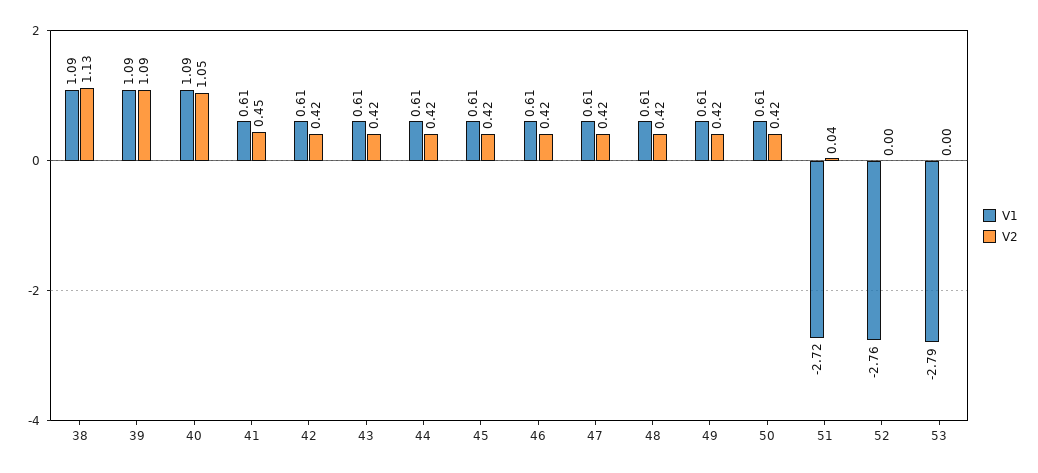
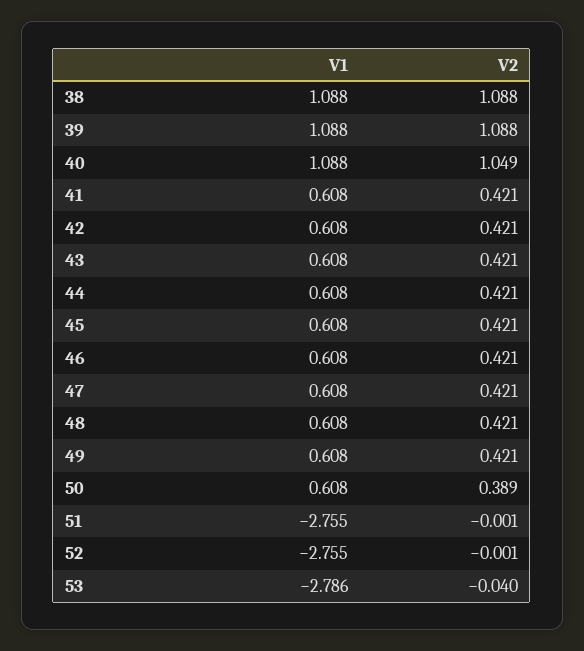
  {
    "V1": {
      "38": 1.088,
      "39": 1.088,
      "40": 1.088,
      "41": 0.608,
      "42": 0.608,
      "43": 0.608,
      "44": 0.608,
      "45": 0.608,
      "46": 0.608,
      "47": 0.608,
      "48": 0.608,
      "49": 0.608,
      "50": 0.608,
-     "51": -2.72,
+     "51": -2.755,
      "52": -2.755,
      "53": -2.786
    },
    "V2": {
-     "38": 1.13,
+     "38": 1.088,
      "39": 1.088,
      "40": 1.049,
-     "41": 0.45,
+     "41": 0.421,
      "42": 0.421,
      "43": 0.421,
      "44": 0.421,
      "45": 0.421,
      "46": 0.421,
      "47": 0.421,
      "48": 0.421,
      "49": 0.421,
-     "50": 0.42,
+     "50": 0.389,
-     "51": 0.04,
+     "51": -0.001,
      "52": -0.001,
-     "53": 0
+     "53": -0.04
    }
  }

